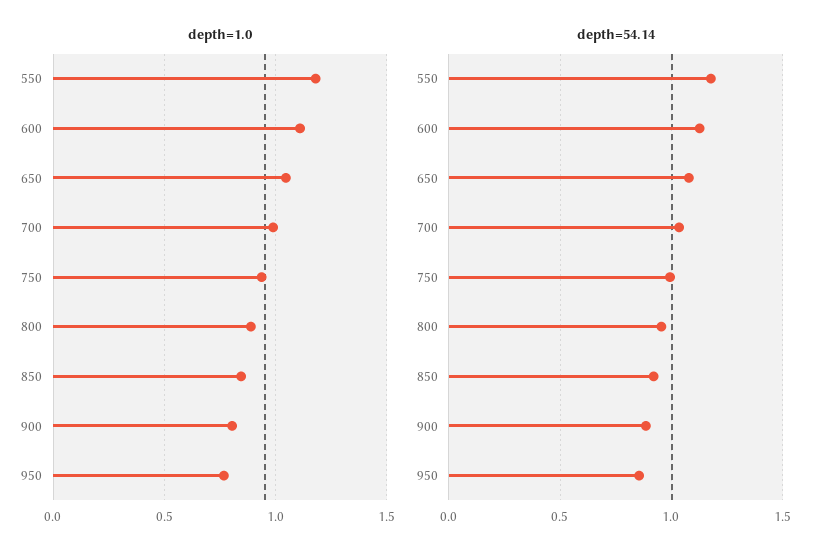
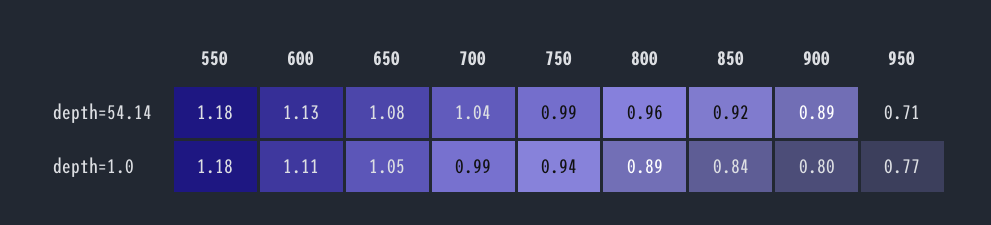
  {
    "depth=1.0": {
      "550": 1.18,
      "600": 1.11,
      "650": 1.05,
      "700": 0.99,
      "750": 0.94,
      "800": 0.89,
      "850": 0.84,
      "900": 0.8,
      "950": 0.77
    },
    "depth=54.14": {
      "550": 1.18,
      "600": 1.13,
      "650": 1.08,
      "700": 1.04,
      "750": 0.99,
      "800": 0.96,
      "850": 0.92,
      "900": 0.89,
-     "950": 0.85
+     "950": 0.71
    }
  }

